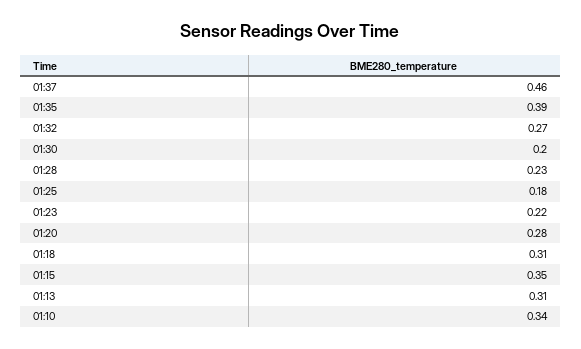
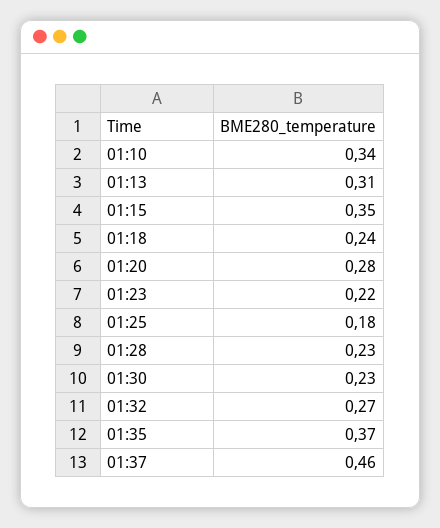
  {
    "01:37": 0.46,
-   "01:35": 0.39,
+   "01:35": 0.37,
    "01:32": 0.27,
-   "01:30": 0.2,
+   "01:30": 0.23,
    "01:28": 0.23,
    "01:25": 0.18,
    "01:23": 0.22,
    "01:20": 0.28,
-   "01:18": 0.31,
+   "01:18": 0.24,
    "01:15": 0.35,
    "01:13": 0.31,
    "01:10": 0.34
  }

